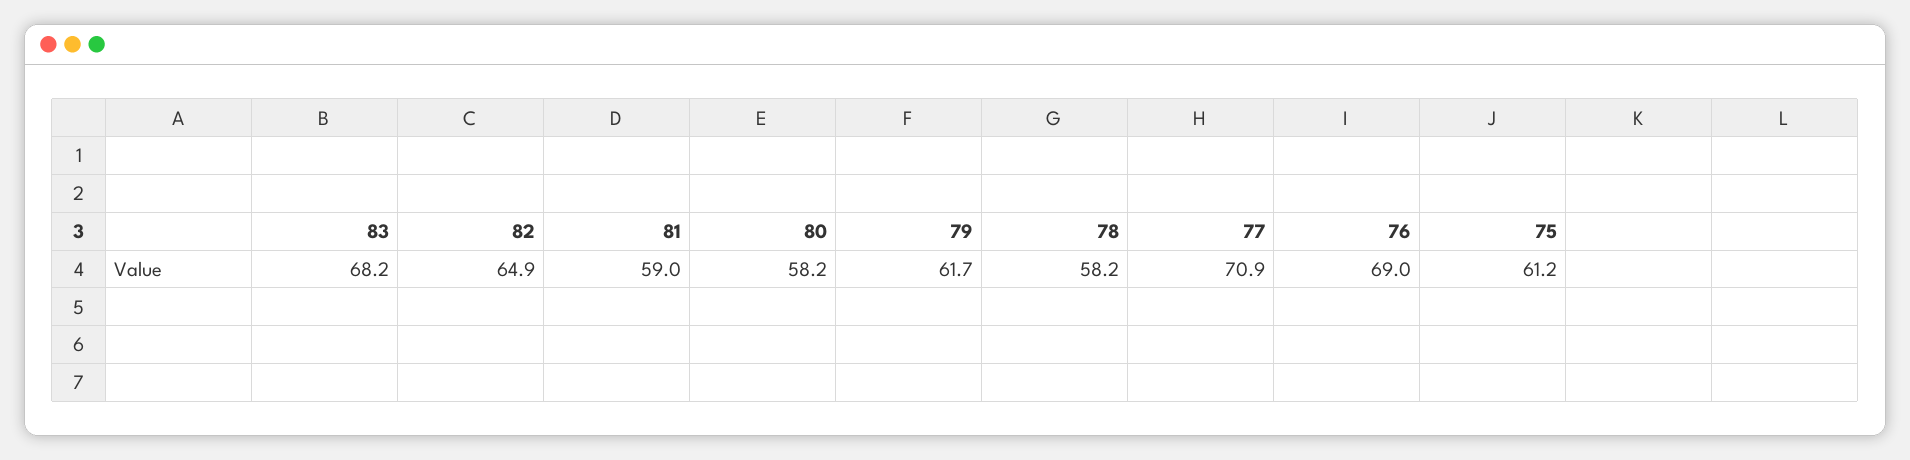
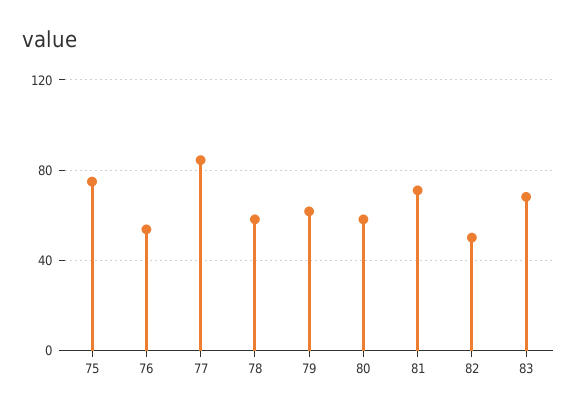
  {
    "83": 68.2,
-   "82": 64.9,
+   "82": 50,
-   "81": 59,
+   "81": 70,
    "80": 58.2,
    "79": 61.7,
    "78": 58.2,
-   "77": 70.9,
+   "77": 85,
-   "76": 69,
+   "76": 55,
-   "75": 61.2
+   "75": 75
  }

